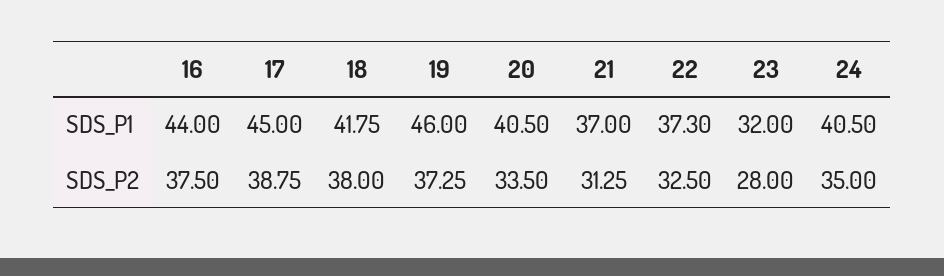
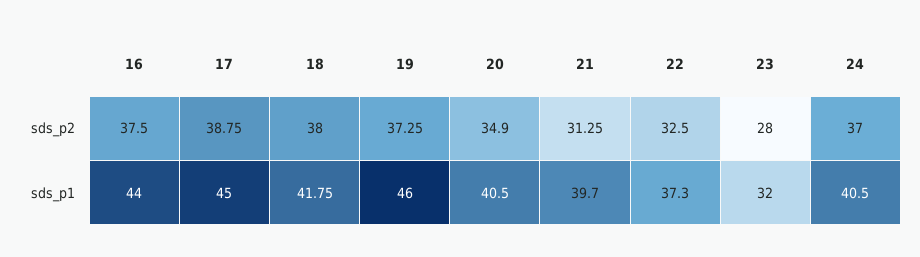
  {
    "16": {
      "SDS_P1": 44,
      "SDS_P2": 37.5
    },
    "17": {
      "SDS_P1": 45,
      "SDS_P2": 38.75
    },
    "18": {
      "SDS_P1": 41.75,
      "SDS_P2": 38
    },
    "19": {
      "SDS_P1": 46,
      "SDS_P2": 37.25
    },
    "20": {
      "SDS_P1": 40.5,
-     "SDS_P2": 33.5
+     "SDS_P2": 34.9
    },
    "21": {
-     "SDS_P1": 37,
+     "SDS_P1": 39.7,
      "SDS_P2": 31.25
    },
    "22": {
      "SDS_P1": 37.3,
      "SDS_P2": 32.5
    },
    "23": {
      "SDS_P1": 32,
      "SDS_P2": 28
    },
    "24": {
      "SDS_P1": 40.5,
-     "SDS_P2": 35
+     "SDS_P2": 37
    }
  }

